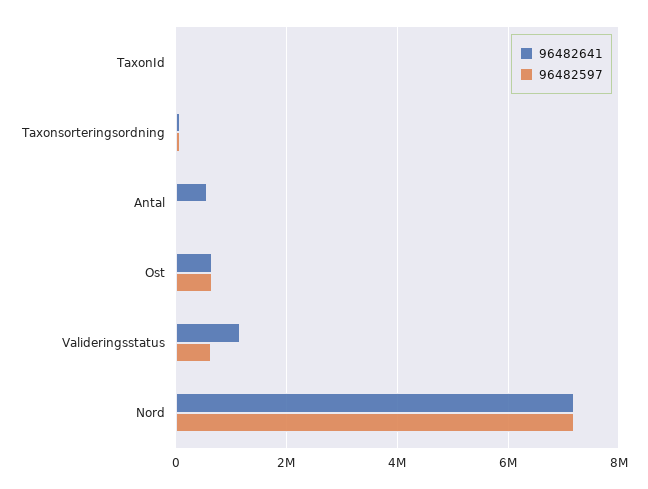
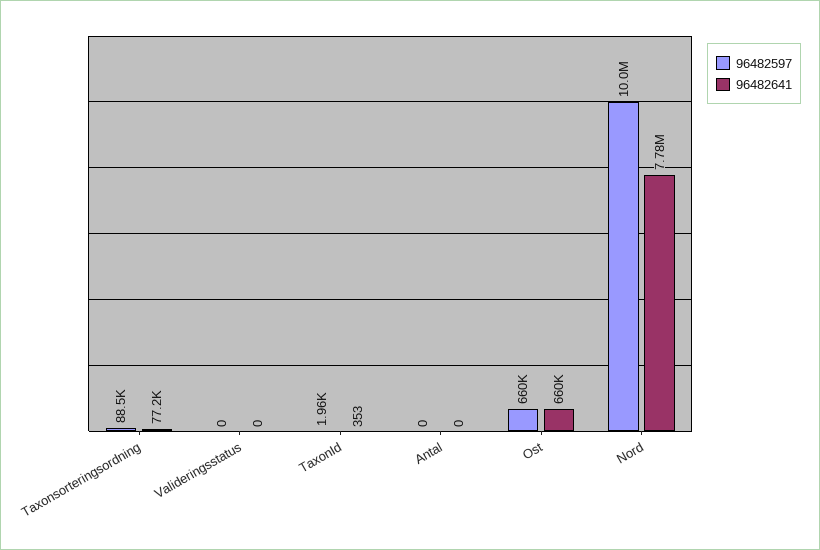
  {
    "96482641": {
      "TaxonId": 353,
      "Taxonsorteringsordning": 77200,
-     "Antal": 600000,
+     "Antal": 0,
      "Ost": 660000,
-     "Valideringsstatus": 1200000,
+     "Valideringsstatus": 0,
-     "Nord": 7200000
+     "Nord": 7780000
    },
    "96482597": {
      "TaxonId": 1960,
      "Taxonsorteringsordning": 88500,
      "Antal": 0,
      "Ost": 660000,
-     "Valideringsstatus": 600000,
+     "Valideringsstatus": 0,
-     "Nord": 7200000
+     "Nord": 10000000
    }
  }

